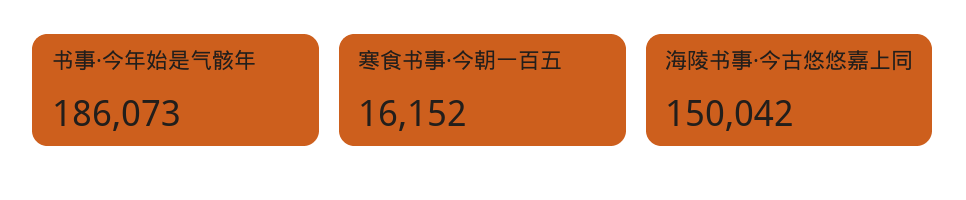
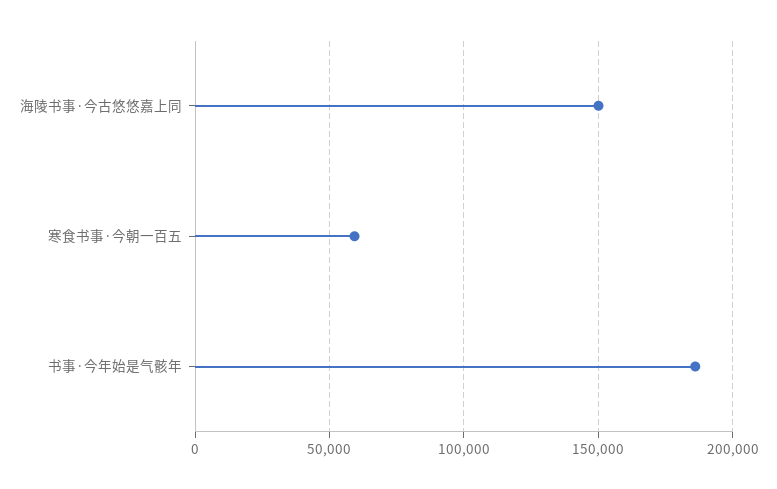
  {
    "书事·今年始是气骸年": 186073,
-   "寒食书事·今朝一百五": 16152,
+   "寒食书事·今朝一百五": 60000,
    "海陵书事·今古悠悠嘉上同": 150042
  }

